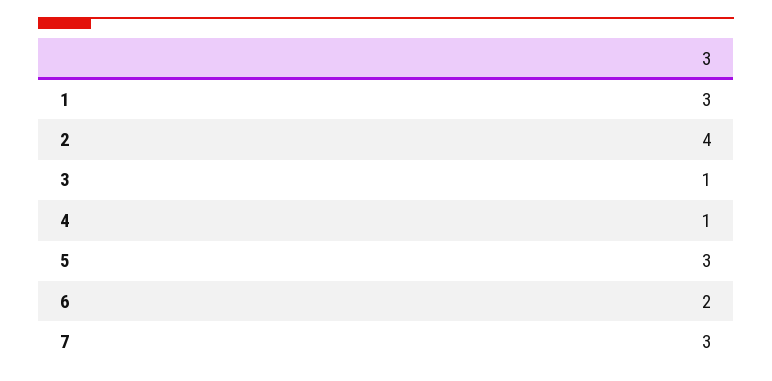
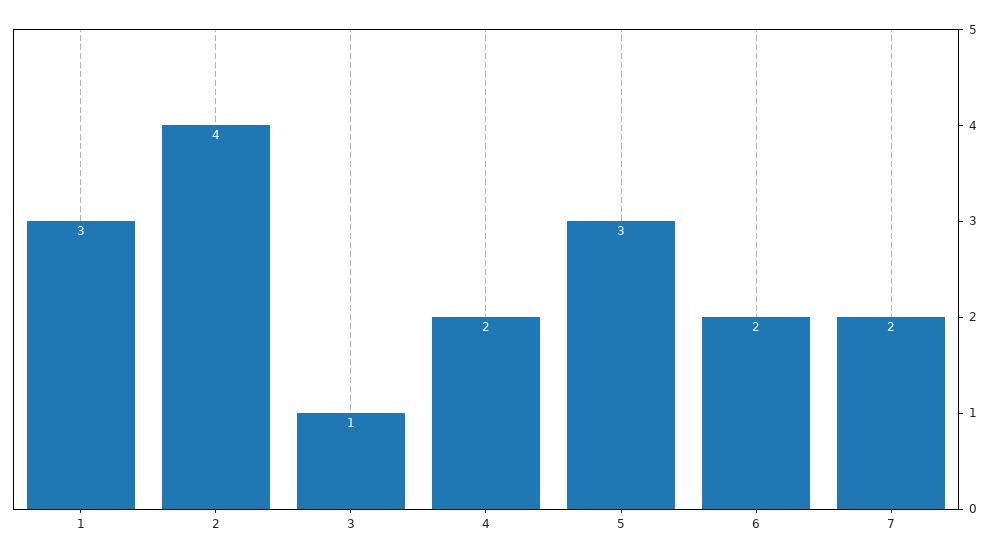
  {
    "1": 3,
    "2": 4,
    "3": 1,
-   "4": 1,
+   "4": 2,
    "5": 3,
    "6": 2,
-   "7": 3
+   "7": 2
  }

